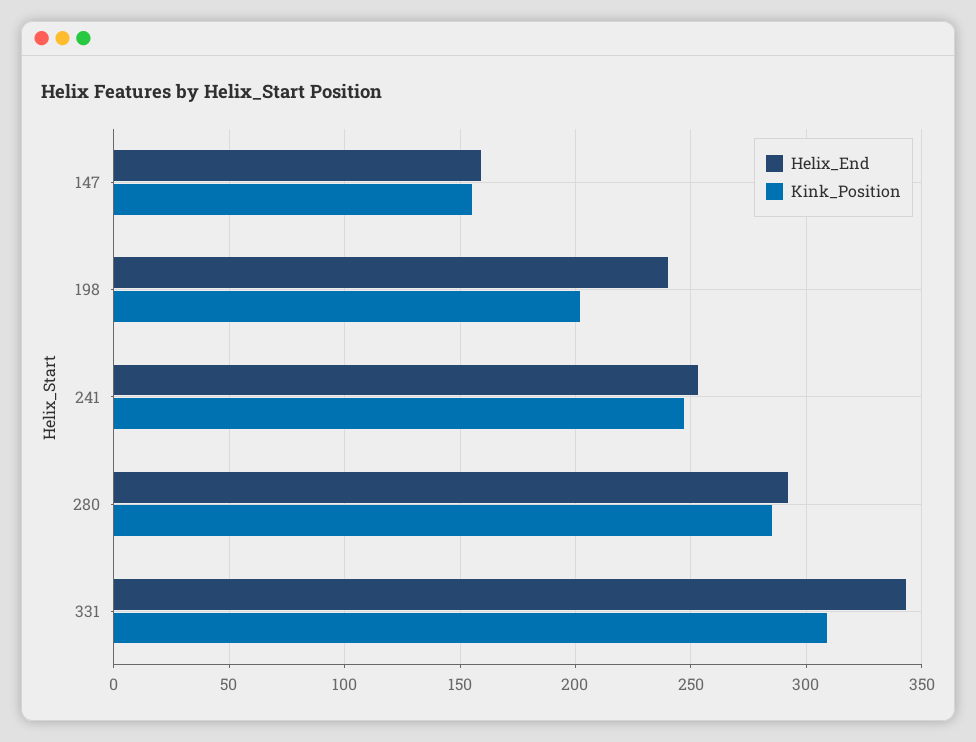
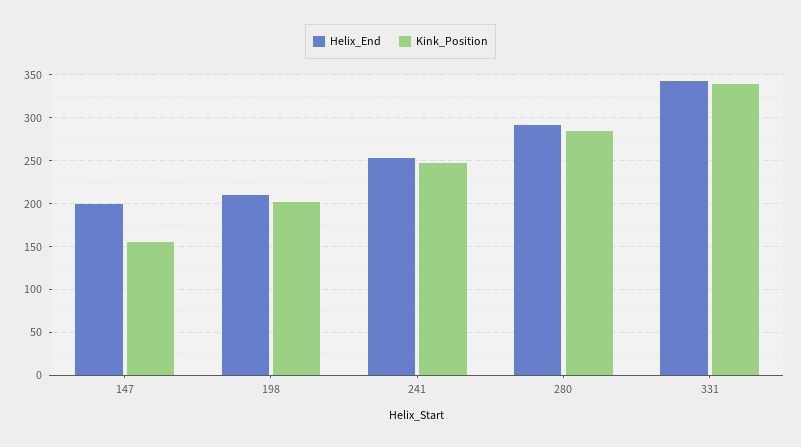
  {
    "Helix_End": {
-     "147": 160,
+     "147": 200,
-     "198": 240,
+     "198": 210,
      "241": 255,
      "280": 290,
      "331": 345
    },
    "Kink_Position": {
      "147": 155,
      "198": 200,
      "241": 245,
      "280": 285,
-     "331": 310
+     "331": 340
    }
  }

